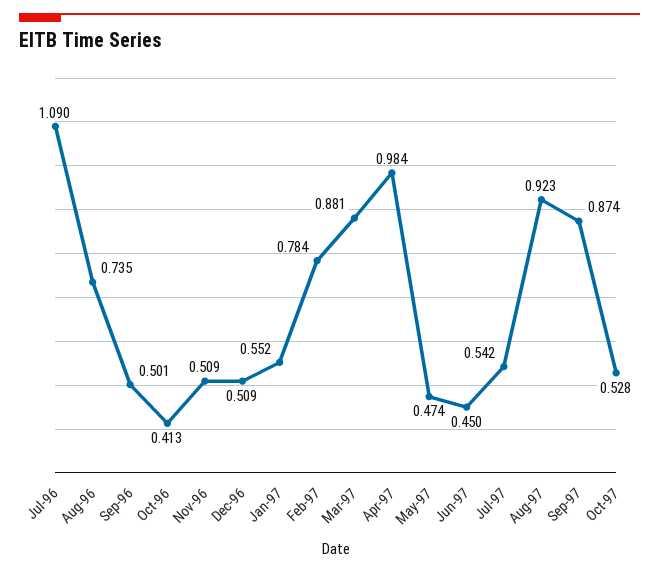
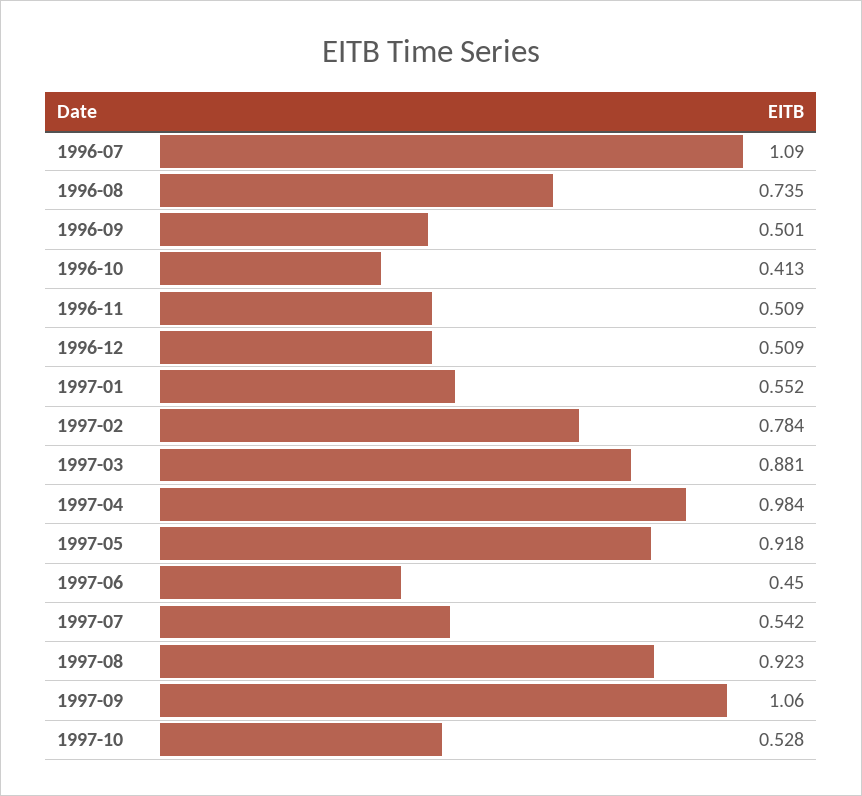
  {
    "Jul-96": 1.09,
    "Aug-96": 0.735,
    "Sep-96": 0.501,
    "Oct-96": 0.413,
    "Nov-96": 0.509,
    "Dec-96": 0.509,
    "Jan-97": 0.552,
    "Feb-97": 0.784,
    "Mar-97": 0.881,
    "Apr-97": 0.984,
-   "May-97": 0.474,
+   "May-97": 0.918,
    "Jun-97": 0.45,
    "Jul-97": 0.542,
    "Aug-97": 0.923,
-   "Sep-97": 0.874,
+   "Sep-97": 1.06,
    "Oct-97": 0.528
  }

